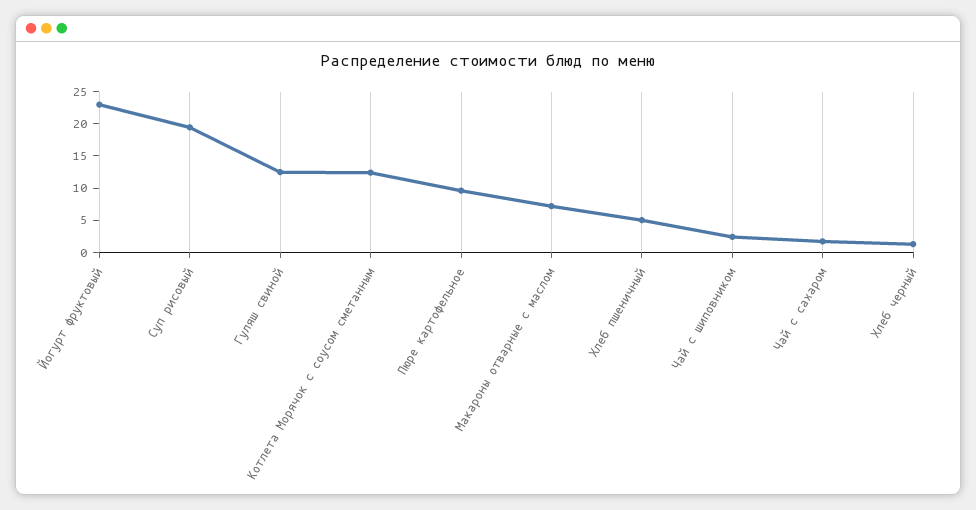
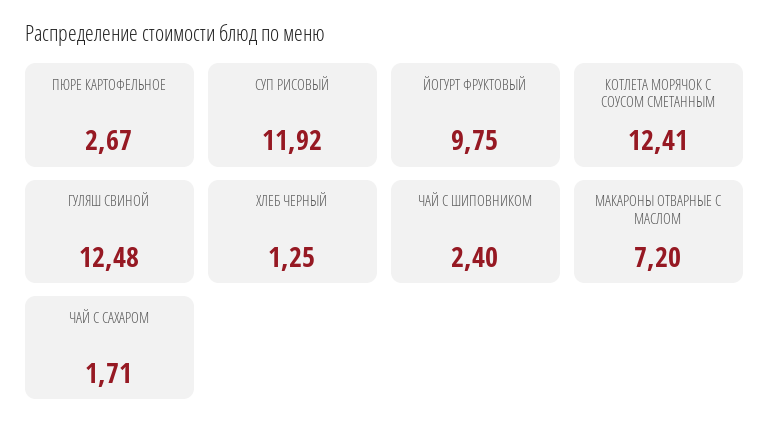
  {
-   "Йогурт фруктовый": 22.5,
+   "Йогурт фруктовый": 9.75,
-   "Суп рисовый": 20,
+   "Суп рисовый": 11.92,
    "Гуляш свиной": 12.48,
    "Котлета Морячок с соусом сметанным": 12.41,
-   "Пюре картофельное": 10,
+   "Пюре картофельное": 2.67,
    "Макароны отварные с маслом": 7.2,
-   "Хлеб пшеничный": 5,
    "Чай с шиповником": 2.4,
    "Чай с сахаром": 1.71,
    "Хлеб черный": 1.25
  }

